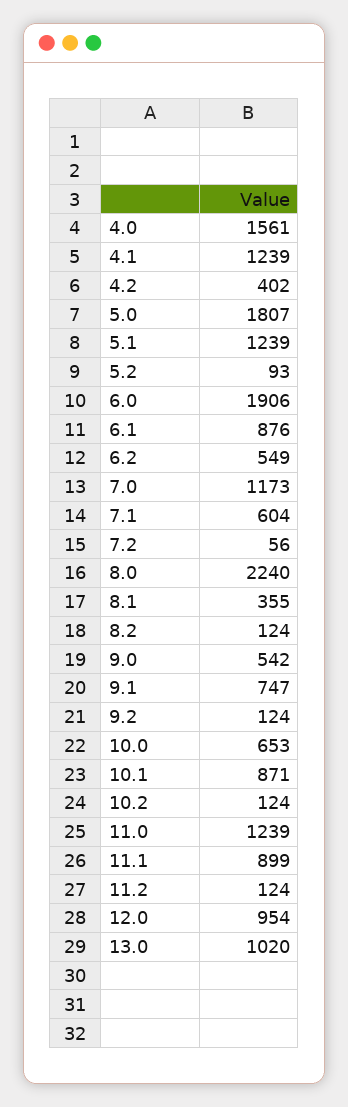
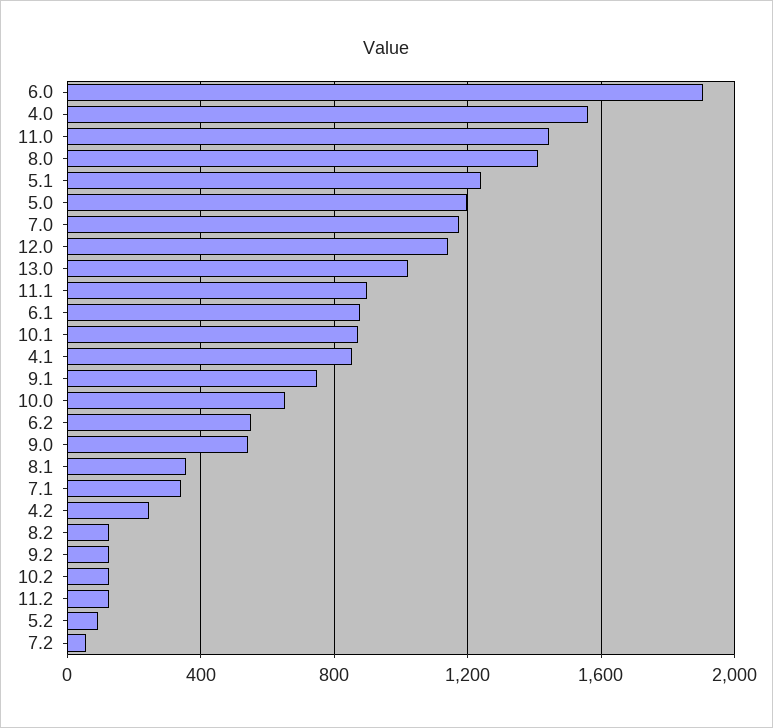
  {
    "4.0": 1561,
-   "4.1": 1239,
+   "4.1": 850,
-   "4.2": 402,
+   "4.2": 250,
-   "5.0": 1807,
+   "5.0": 1200,
    "5.1": 1239,
    "5.2": 93,
    "6.0": 1906,
    "6.1": 876,
    "6.2": 549,
    "7.0": 1173,
-   "7.1": 604,
+   "7.1": 350,
    "7.2": 56,
-   "8.0": 2240,
+   "8.0": 1400,
    "8.1": 355,
    "8.2": 124,
    "9.0": 542,
    "9.1": 747,
    "9.2": 124,
    "10.0": 653,
    "10.1": 871,
    "10.2": 124,
-   "11.0": 1239,
+   "11.0": 1450,
    "11.1": 899,
    "11.2": 124,
-   "12.0": 954,
+   "12.0": 1150,
    "13.0": 1020
  }

